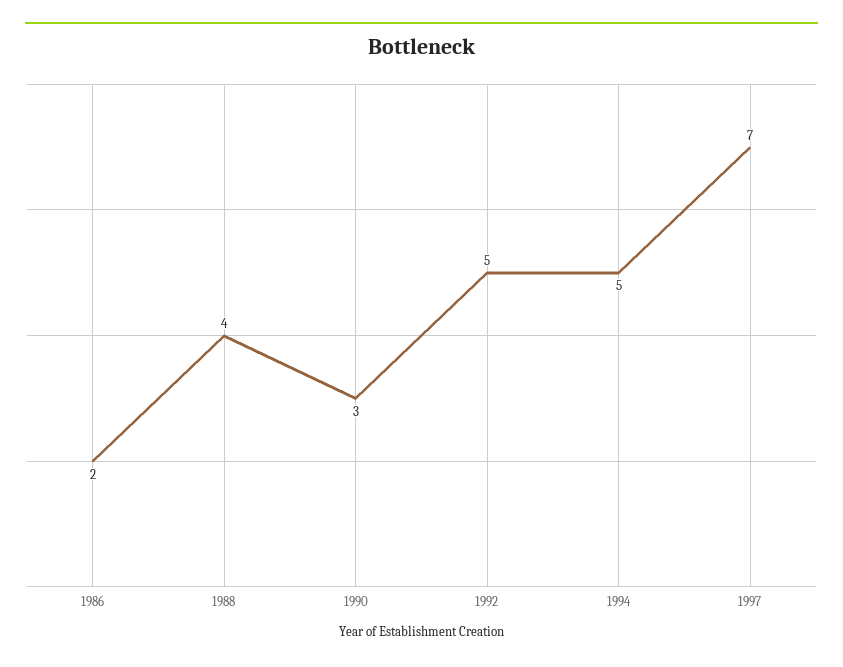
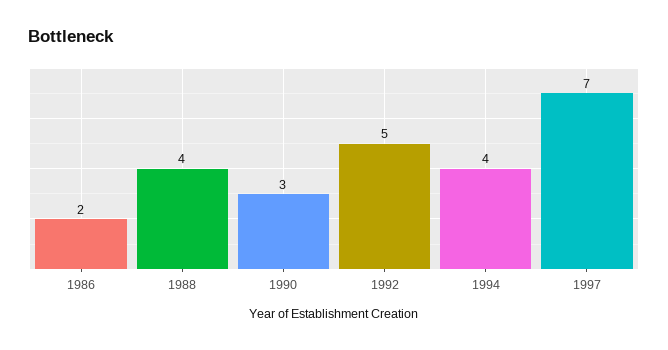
  {
    "1986": 2,
    "1988": 4,
    "1990": 3,
    "1992": 5,
-   "1994": 5,
+   "1994": 4,
    "1997": 7
  }

